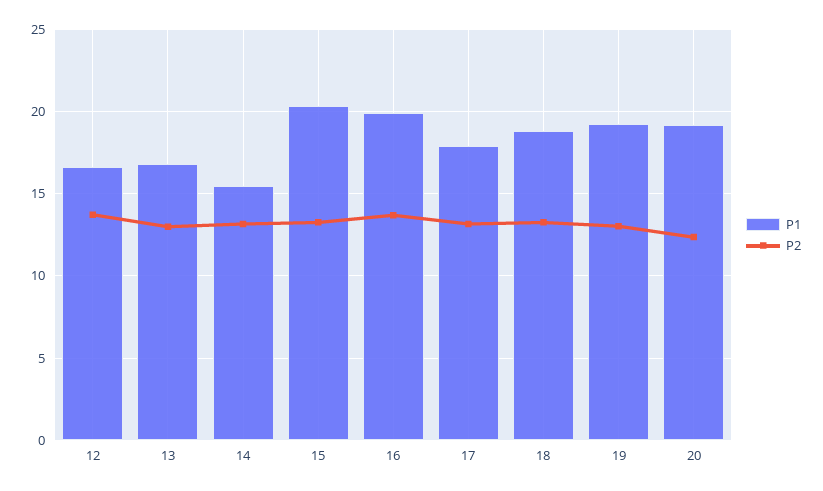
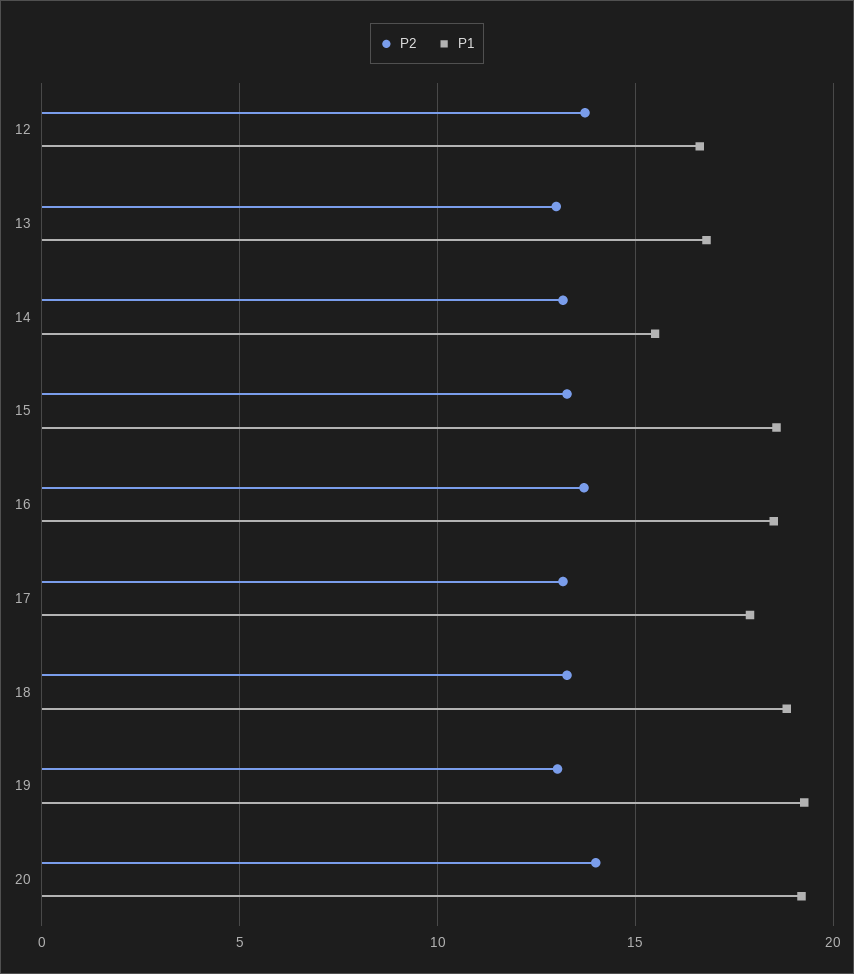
  {
    "P1": {
      "12": 16.5,
      "13": 17,
      "14": 15.5,
-     "15": 20.5,
+     "15": 18.5,
-     "16": 20,
+     "16": 18.5,
      "17": 18,
      "18": 19,
      "19": 19.5,
      "20": 19
    },
    "P2": {
      "12": 13.5,
      "13": 13,
      "14": 13,
      "15": 13.5,
      "16": 13.5,
      "17": 13,
      "18": 13.5,
      "19": 13,
-     "20": 12.5
+     "20": 14
    }
  }

